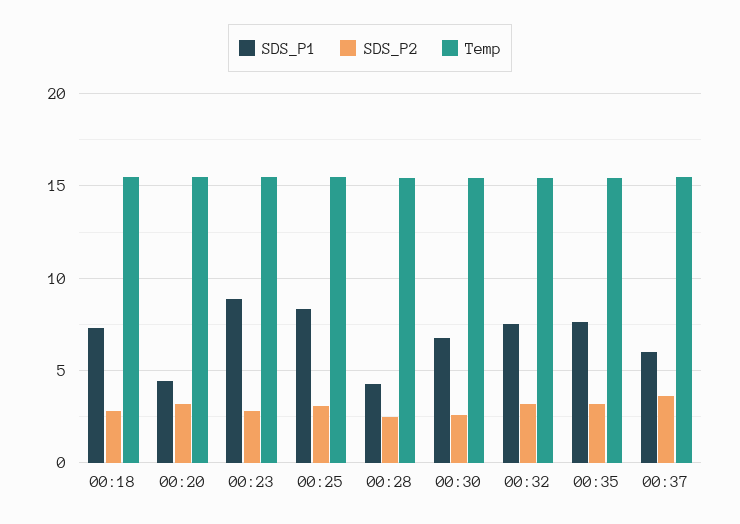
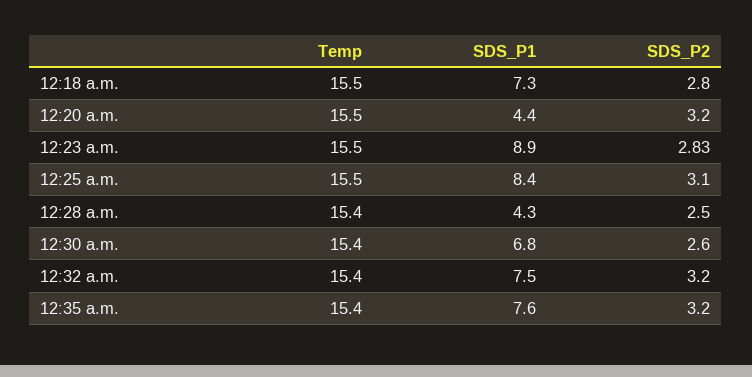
  {
    "SDS_P1": {
      "00:18": 7.3,
      "00:20": 4.4,
      "00:23": 8.9,
      "00:25": 8.4,
      "00:28": 4.3,
      "00:30": 6.8,
      "00:32": 7.5,
-     "00:35": 7.6,
+     "00:35": 7.6
-     "00:37": 6
    },
    "SDS_P2": {
      "00:18": 2.8,
      "00:20": 3.2,
      "00:23": 2.83,
      "00:25": 3.1,
      "00:28": 2.5,
      "00:30": 2.6,
      "00:32": 3.2,
-     "00:35": 3.2,
+     "00:35": 3.2
-     "00:37": 3.5
    },
    "Temp": {
      "00:18": 15.5,
      "00:20": 15.5,
      "00:23": 15.5,
      "00:25": 15.5,
      "00:28": 15.4,
      "00:30": 15.4,
      "00:32": 15.4,
-     "00:35": 15.4,
+     "00:35": 15.4
-     "00:37": 15.5
    }
  }

